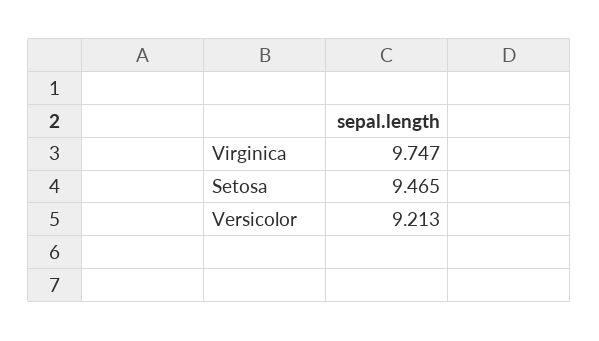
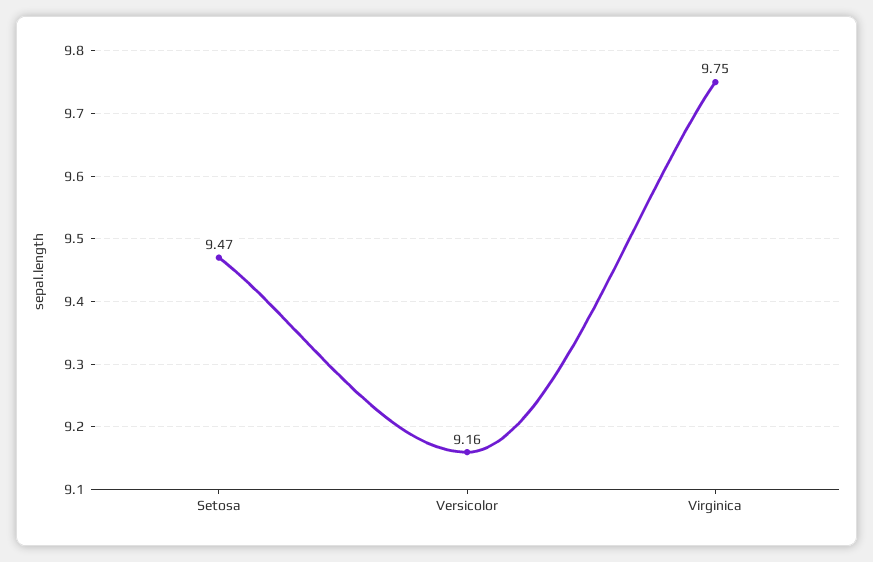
  {
    "Virginica": 9.747,
    "Setosa": 9.465,
-   "Versicolor": 9.213
+   "Versicolor": 9.16
  }

